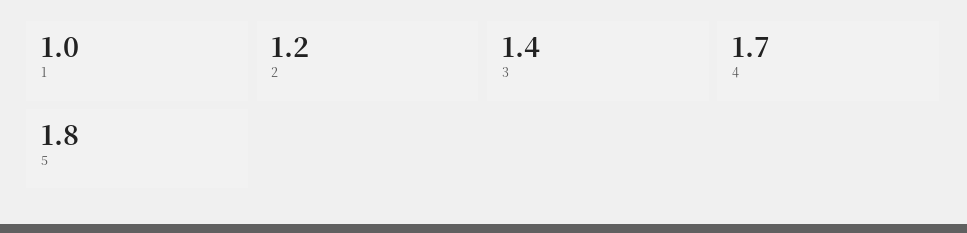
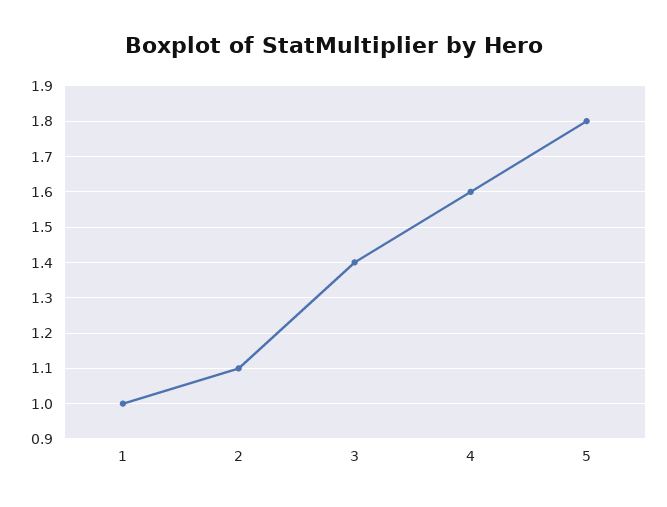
  {
    "1": 1,
-   "2": 1.2,
+   "2": 1.1,
    "3": 1.4,
-   "4": 1.7,
+   "4": 1.6,
    "5": 1.8
  }

